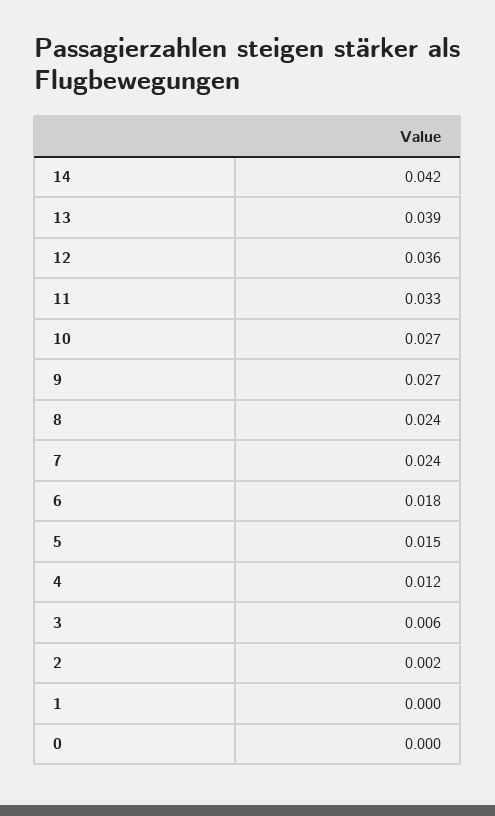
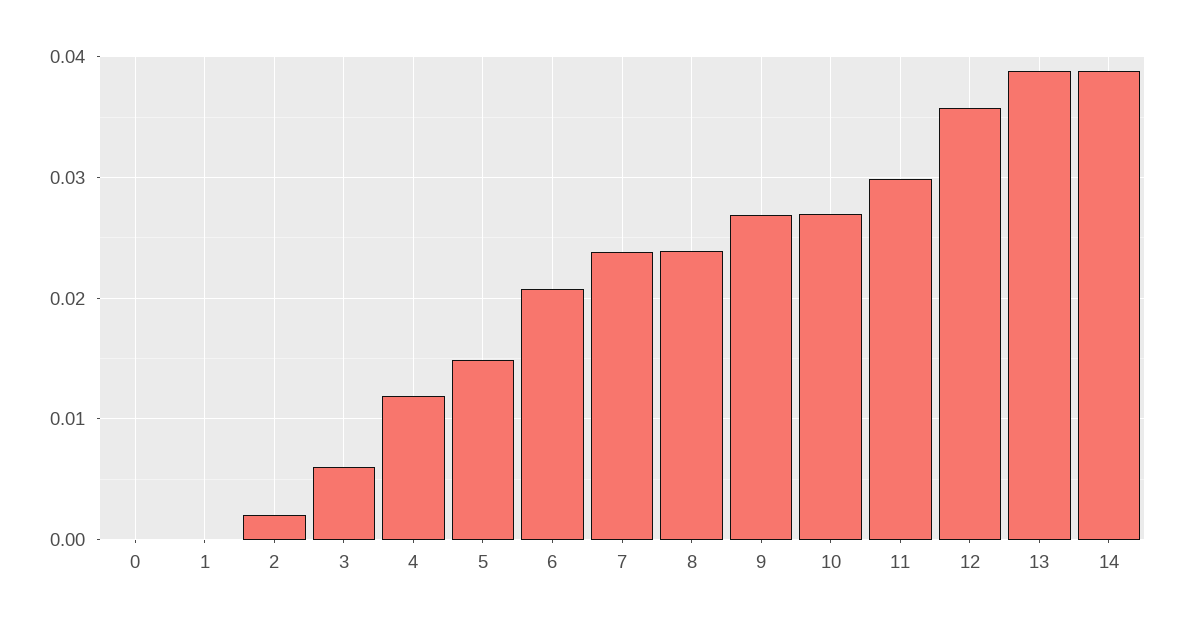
  {
-   "14": 0.042,
+   "14": 0.039,
    "13": 0.039,
    "12": 0.036,
-   "11": 0.033,
+   "11": 0.03,
    "10": 0.027,
    "9": 0.027,
    "8": 0.024,
    "7": 0.024,
-   "6": 0.018,
+   "6": 0.021,
    "5": 0.015,
    "4": 0.012,
    "3": 0.006,
    "2": 0.002,
    "1": 0,
    "0": 0
  }

